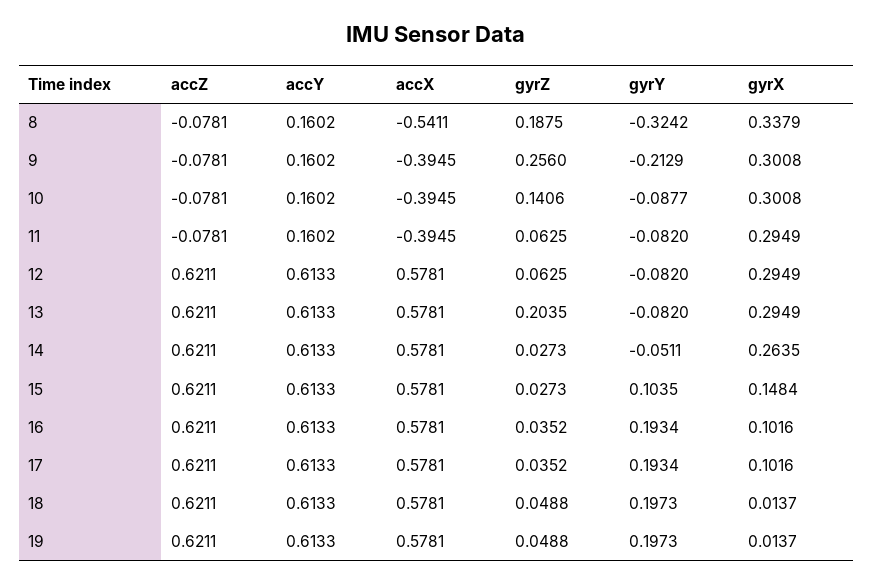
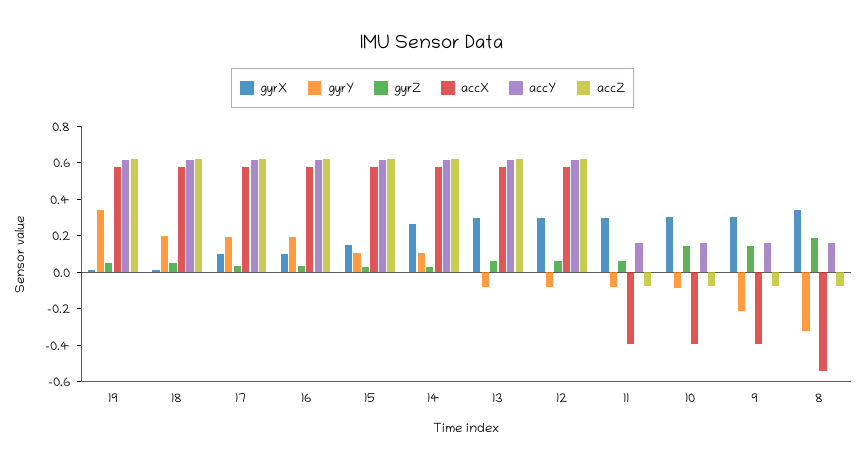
  {
    "accZ": {
      "8": -0.0781,
      "9": -0.0781,
      "10": -0.0781,
      "11": -0.0781,
      "12": 0.6211,
      "13": 0.6211,
      "14": 0.6211,
      "15": 0.6211,
      "16": 0.6211,
      "17": 0.6211,
      "18": 0.6211,
      "19": 0.6211
    },
    "accY": {
      "8": 0.1602,
      "9": 0.1602,
      "10": 0.1602,
      "11": 0.1602,
      "12": 0.6133,
      "13": 0.6133,
      "14": 0.6133,
      "15": 0.6133,
      "16": 0.6133,
      "17": 0.6133,
      "18": 0.6133,
      "19": 0.6133
    },
    "accX": {
      "8": -0.5411,
      "9": -0.3945,
      "10": -0.3945,
      "11": -0.3945,
      "12": 0.5781,
      "13": 0.5781,
      "14": 0.5781,
      "15": 0.5781,
      "16": 0.5781,
      "17": 0.5781,
      "18": 0.5781,
      "19": 0.5781
    },
    "gyrZ": {
      "8": 0.1875,
-     "9": 0.256,
+     "9": 0.15,
      "10": 0.1406,
      "11": 0.0625,
      "12": 0.0625,
-     "13": 0.2035,
+     "13": 0.05,
      "14": 0.0273,
      "15": 0.0273,
      "16": 0.0352,
      "17": 0.0352,
      "18": 0.0488,
      "19": 0.0488
    },
    "gyrY": {
      "8": -0.3242,
      "9": -0.2129,
      "10": -0.0877,
      "11": -0.082,
      "12": -0.082,
      "13": -0.082,
-     "14": -0.0511,
+     "14": 0.1,
      "15": 0.1035,
      "16": 0.1934,
      "17": 0.1934,
      "18": 0.1973,
-     "19": 0.1973
+     "19": 0.35
    },
    "gyrX": {
      "8": 0.3379,
      "9": 0.3008,
      "10": 0.3008,
      "11": 0.2949,
      "12": 0.2949,
      "13": 0.2949,
      "14": 0.2635,
      "15": 0.1484,
      "16": 0.1016,
      "17": 0.1016,
      "18": 0.0137,
      "19": 0.0137
    }
  }

